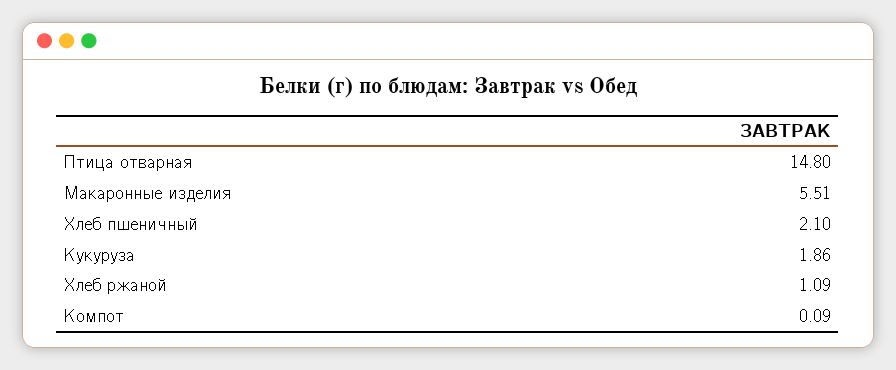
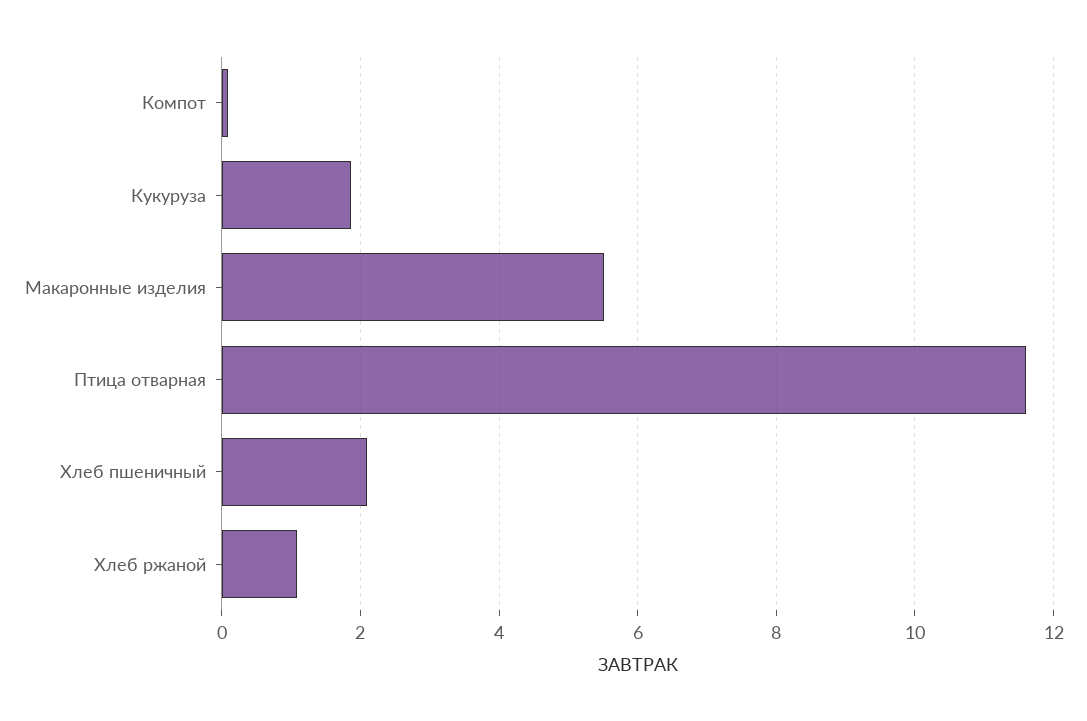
  {
-   "Птица отварная": 14.8,
+   "Птица отварная": 11.6,
    "Макаронные изделия": 5.51,
    "Хлеб пшеничный": 2.1,
    "Кукуруза": 1.86,
    "Хлеб ржаной": 1.09,
    "Компот": 0.09
  }

